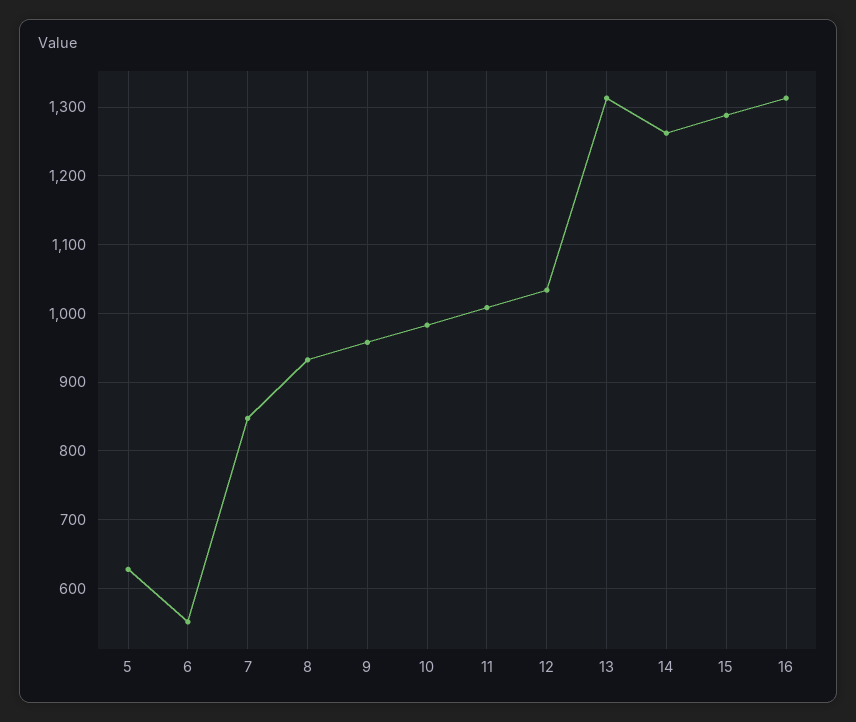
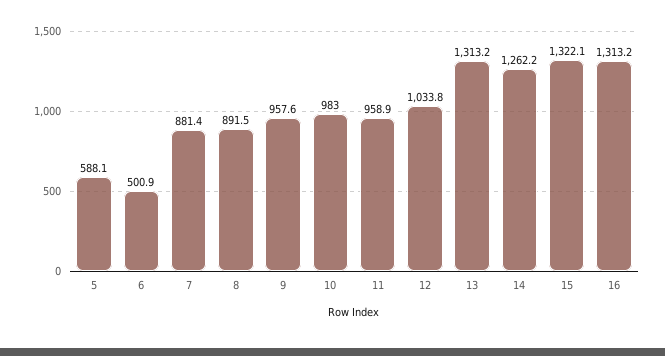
  {
-   "5": 630,
+   "5": 588.1,
-   "6": 550,
+   "6": 500.9,
-   "7": 850,
+   "7": 881.4,
-   "8": 930,
+   "8": 891.5,
    "9": 957.6,
    "10": 983,
-   "11": 1010,
+   "11": 958.9,
    "12": 1033.8,
    "13": 1313.2,
    "14": 1262.2,
-   "15": 1290,
+   "15": 1322.1,
    "16": 1313.2
  }

